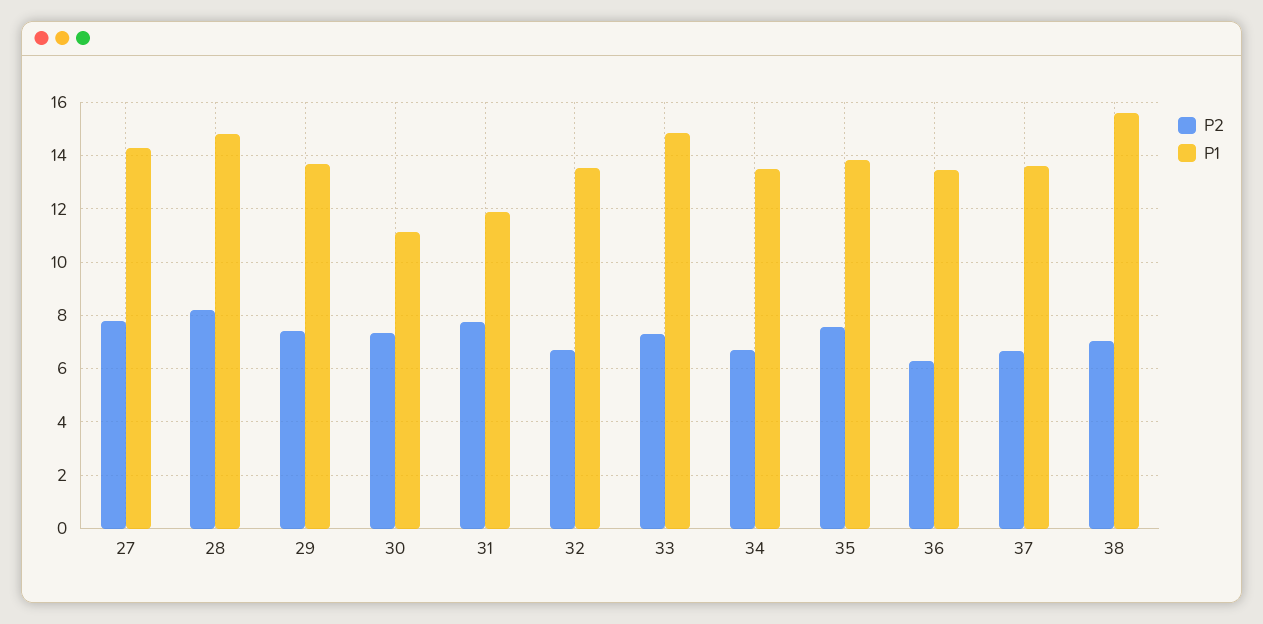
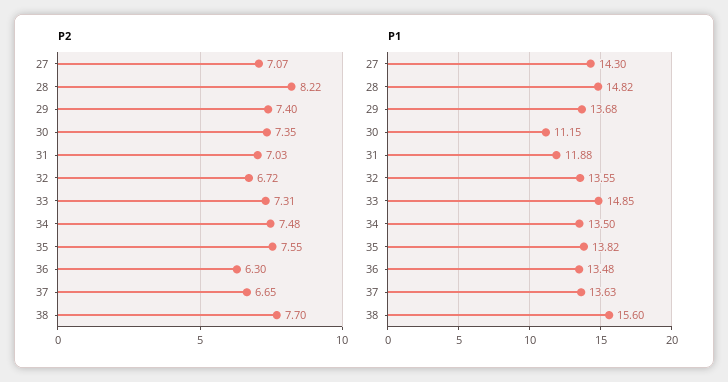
  {
    "P2": {
-     "27": 7.75,
+     "27": 7.07,
      "28": 8.22,
      "29": 7.4,
      "30": 7.35,
-     "31": 7.75,
+     "31": 7.03,
      "32": 6.72,
      "33": 7.31,
-     "34": 6.75,
+     "34": 7.48,
      "35": 7.55,
      "36": 6.3,
      "37": 6.65,
-     "38": 7
+     "38": 7.7
    },
    "P1": {
      "27": 14.3,
      "28": 14.82,
      "29": 13.68,
      "30": 11.15,
      "31": 11.88,
      "32": 13.55,
      "33": 14.85,
      "34": 13.5,
      "35": 13.82,
      "36": 13.48,
      "37": 13.63,
      "38": 15.6
    }
  }

